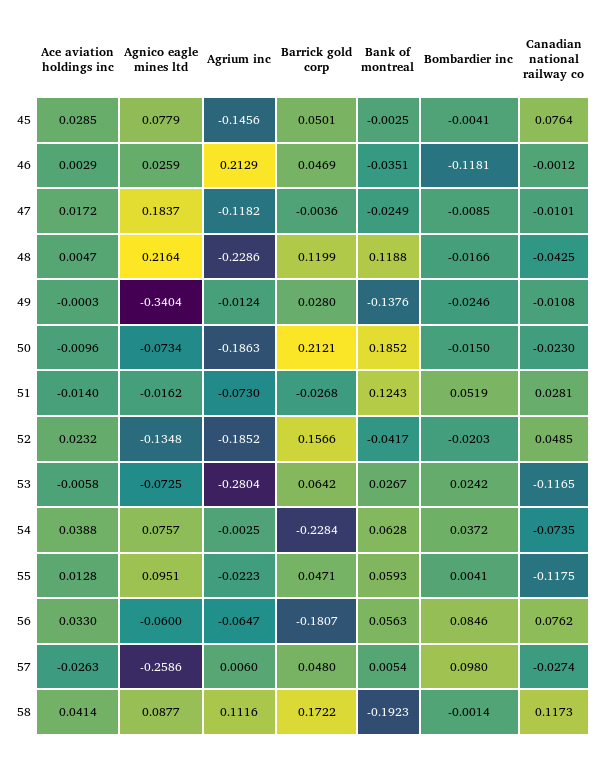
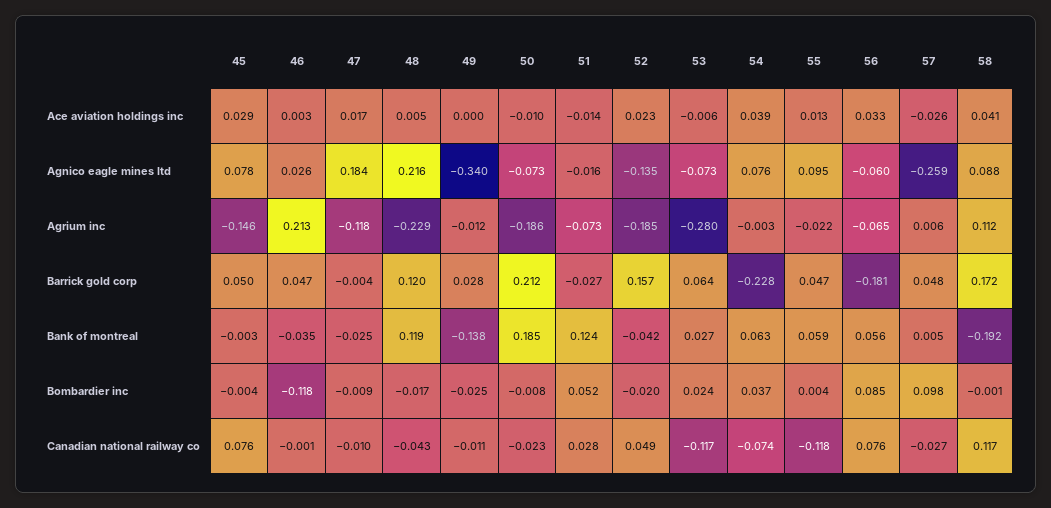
  {
    "Ace aviation holdings inc": {
      "45": 0.0285,
      "46": 0.0029,
      "47": 0.0172,
      "48": 0.0047,
      "49": -0.0003,
      "50": -0.0096,
      "51": -0.014,
      "52": 0.0232,
      "53": -0.0058,
      "54": 0.0388,
      "55": 0.0128,
      "56": 0.033,
      "57": -0.0263,
      "58": 0.0414
    },
    "Agnico eagle mines ltd": {
      "45": 0.0779,
      "46": 0.0259,
      "47": 0.1837,
      "48": 0.2164,
      "49": -0.3404,
      "50": -0.0734,
      "51": -0.0162,
      "52": -0.1348,
      "53": -0.0725,
      "54": 0.0757,
      "55": 0.0951,
      "56": -0.06,
      "57": -0.2586,
      "58": 0.0877
    },
    "Agrium inc": {
      "45": -0.1456,
      "46": 0.2129,
      "47": -0.1182,
      "48": -0.2286,
      "49": -0.0124,
      "50": -0.1863,
      "51": -0.073,
      "52": -0.1852,
      "53": -0.2804,
      "54": -0.0025,
      "55": -0.0223,
      "56": -0.0647,
      "57": 0.006,
      "58": 0.1116
    },
    "Barrick gold corp": {
      "45": 0.0501,
      "46": 0.0469,
      "47": -0.0036,
      "48": 0.1199,
      "49": 0.028,
      "50": 0.2121,
      "51": -0.0268,
      "52": 0.1566,
      "53": 0.0642,
      "54": -0.2284,
      "55": 0.0471,
      "56": -0.1807,
      "57": 0.048,
      "58": 0.1722
    },
    "Bank of montreal": {
      "45": -0.0025,
      "46": -0.0351,
      "47": -0.0249,
      "48": 0.1188,
      "49": -0.1376,
      "50": 0.1852,
      "51": 0.1243,
      "52": -0.0417,
      "53": 0.0267,
      "54": 0.0628,
      "55": 0.0593,
      "56": 0.0563,
      "57": 0.0054,
      "58": -0.1923
    },
    "Bombardier inc": {
      "45": -0.0041,
      "46": -0.1181,
      "47": -0.0085,
      "48": -0.0166,
      "49": -0.0246,
-     "50": -0.015,
+     "50": -0.008,
      "51": 0.0519,
      "52": -0.0203,
      "53": 0.0242,
      "54": 0.0372,
      "55": 0.0041,
      "56": 0.0846,
      "57": 0.098,
      "58": -0.0014
    },
    "Canadian national railway co": {
      "45": 0.0764,
      "46": -0.0012,
      "47": -0.0101,
      "48": -0.0425,
      "49": -0.0108,
      "50": -0.023,
      "51": 0.0281,
      "52": 0.0485,
      "53": -0.1165,
      "54": -0.0735,
      "55": -0.1175,
      "56": 0.0762,
      "57": -0.0274,
      "58": 0.1173
    }
  }

